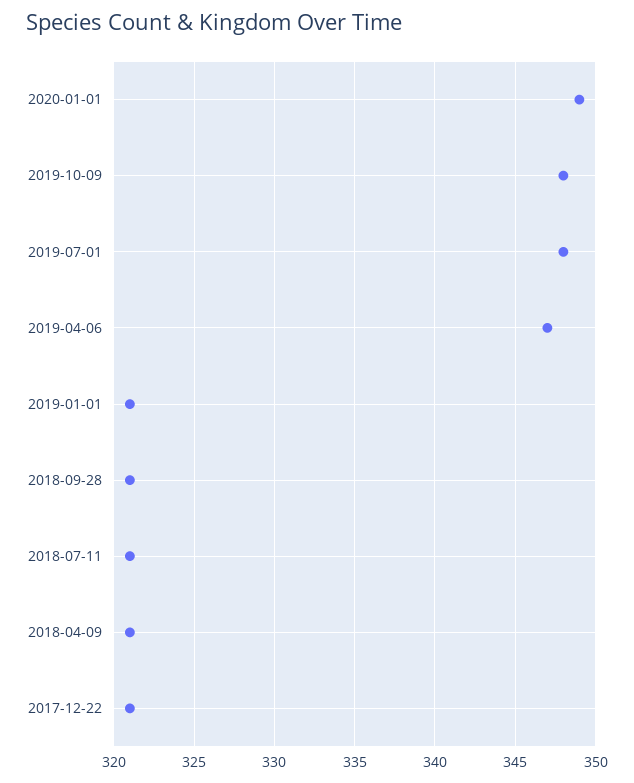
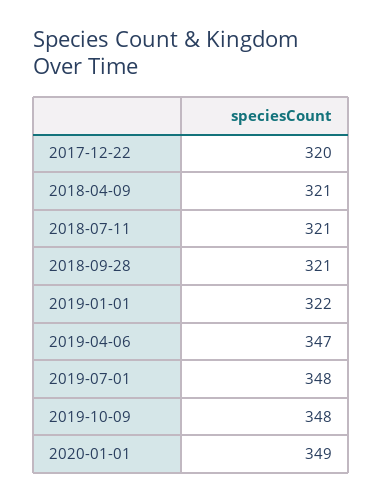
  {
    "2020-01-01": 349,
    "2019-10-09": 348,
    "2019-07-01": 348,
    "2019-04-06": 347,
-   "2019-01-01": 321,
+   "2019-01-01": 322,
    "2018-09-28": 321,
    "2018-07-11": 321,
    "2018-04-09": 321,
-   "2017-12-22": 321
+   "2017-12-22": 320
  }

